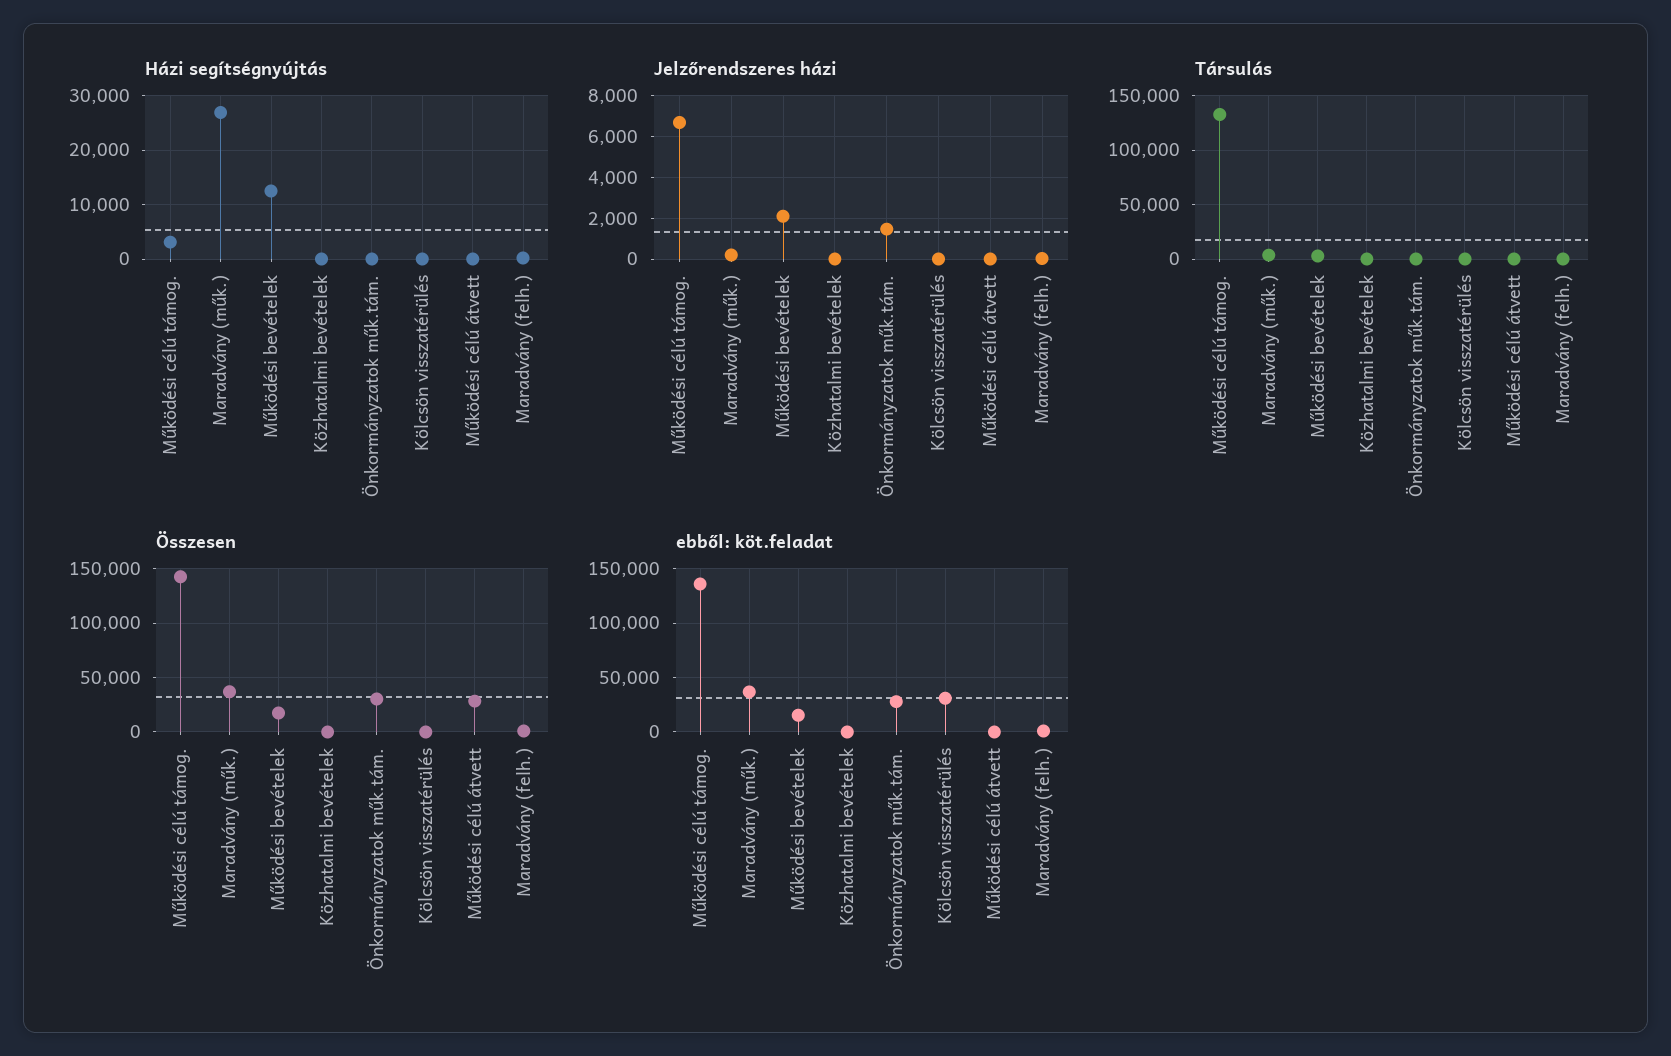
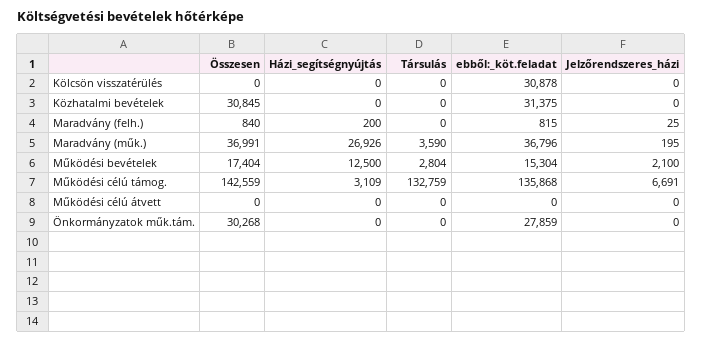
  {
    "Házi segítségnyújtás": {
      "Működési célú támog.": 3109,
      "Maradvány (műk.)": 26926,
      "Működési bevételek": 12500,
      "Közhatalmi bevételek": 0,
      "Önkormányzatok műk.tám.": 0,
      "Kölcsön visszatérülés": 0,
      "Működési célú átvett": 0,
      "Maradvány (felh.)": 200
    },
    "Jelzőrendszeres házi": {
      "Működési célú támog.": 6691,
      "Maradvány (műk.)": 195,
      "Működési bevételek": 2100,
      "Közhatalmi bevételek": 0,
-     "Önkormányzatok műk.tám.": 1500,
+     "Önkormányzatok műk.tám.": 0,
      "Kölcsön visszatérülés": 0,
      "Működési célú átvett": 0,
      "Maradvány (felh.)": 25
    },
    "Társulás": {
      "Működési célú támog.": 132759,
      "Maradvány (műk.)": 3590,
      "Működési bevételek": 2804,
      "Közhatalmi bevételek": 0,
      "Önkormányzatok műk.tám.": 0,
      "Kölcsön visszatérülés": 0,
      "Működési célú átvett": 0,
      "Maradvány (felh.)": 0
    },
    "Összesen": {
      "Működési célú támog.": 142559,
      "Maradvány (műk.)": 36991,
      "Működési bevételek": 17404,
-     "Közhatalmi bevételek": 0,
+     "Közhatalmi bevételek": 30845,
      "Önkormányzatok műk.tám.": 30268,
      "Kölcsön visszatérülés": 0,
-     "Működési célú átvett": 30000,
+     "Működési célú átvett": 0,
      "Maradvány (felh.)": 840
    },
    "ebből: köt.feladat": {
      "Működési célú támog.": 135868,
      "Maradvány (műk.)": 36796,
      "Működési bevételek": 15304,
-     "Közhatalmi bevételek": 0,
+     "Közhatalmi bevételek": 31375,
      "Önkormányzatok műk.tám.": 27859,
      "Kölcsön visszatérülés": 30878,
      "Működési célú átvett": 0,
      "Maradvány (felh.)": 815
    }
  }

